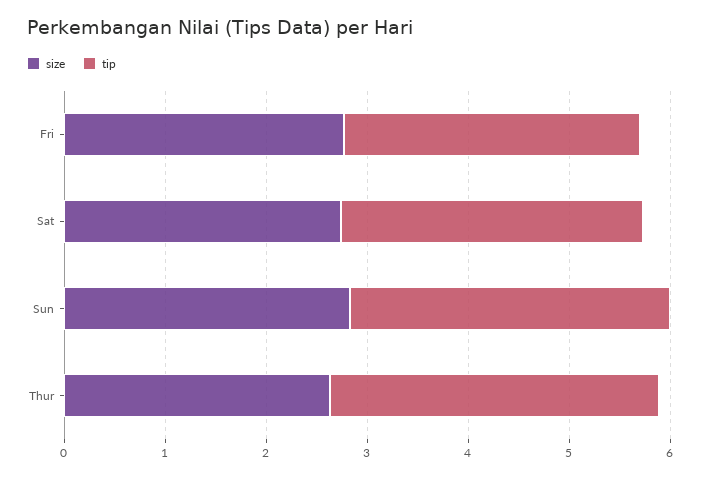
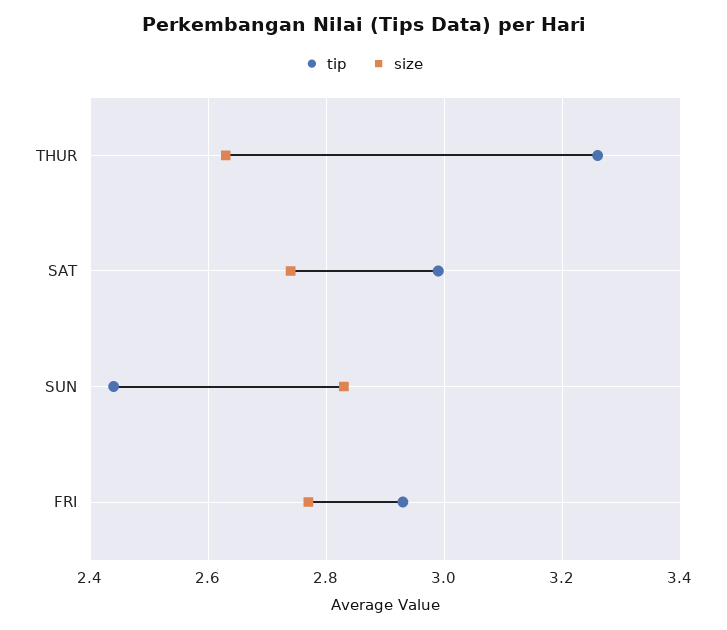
  {
    "size": {
      "Fri": 2.75,
      "Sat": 2.75,
      "Sun": 2.85,
      "Thur": 2.65
    },
    "tip": {
      "Fri": 2.95,
      "Sat": 3,
-     "Sun": 3.2,
+     "Sun": 2.45,
      "Thur": 3.25
    }
  }

